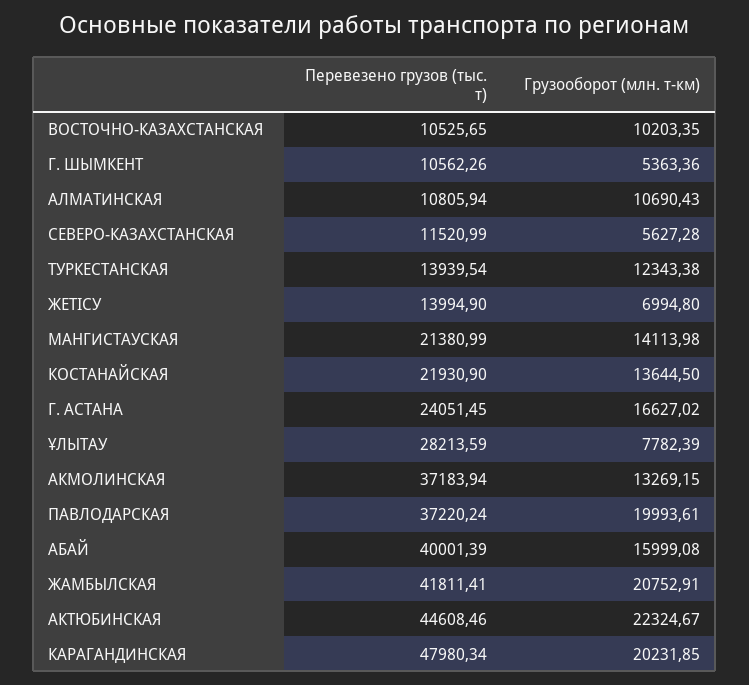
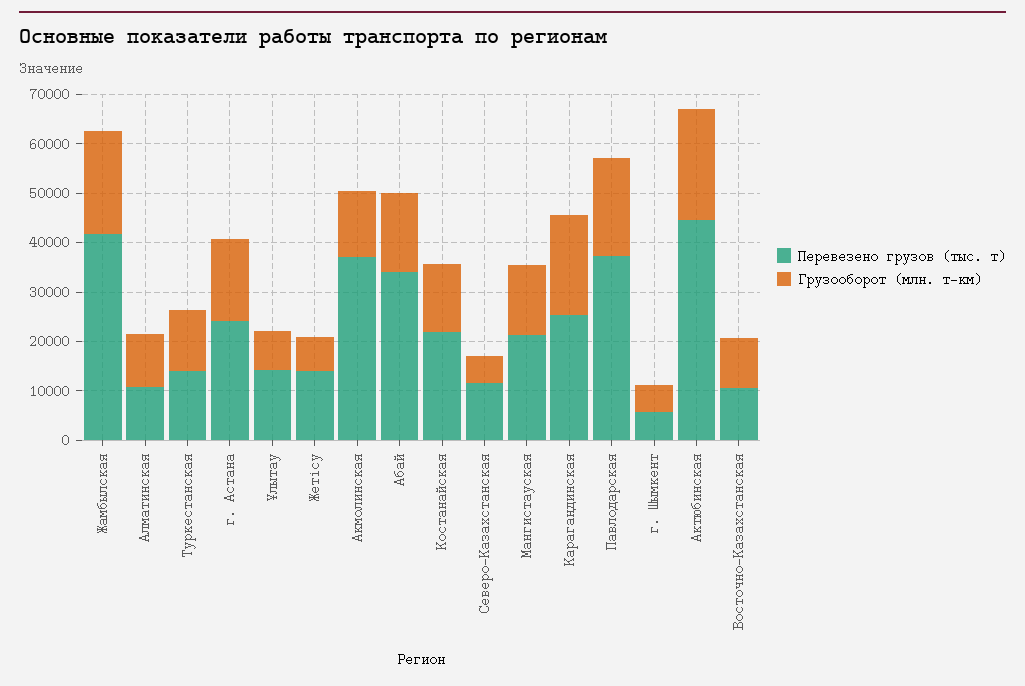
  {
    "Перевезено грузов (тыс. т)": {
      "ВОСТОЧНО-КАЗАХСТАНСКАЯ": 10525.65,
-     "Г. ШЫМКЕНТ": 10562.26,
+     "Г. ШЫМКЕНТ": 6000,
      "АЛМАТИНСКАЯ": 10805.94,
      "СЕВЕРО-КАЗАХСТАНСКАЯ": 11520.99,
      "ТУРКЕСТАНСКАЯ": 13939.54,
      "ЖЕТІСУ": 13994.9,
      "МАНГИСТАУСКАЯ": 21380.99,
      "КОСТАНАЙСКАЯ": 21930.9,
      "Г. АСТАНА": 24051.45,
-     "ҰЛЫТАУ": 28213.59,
+     "ҰЛЫТАУ": 14000,
      "АКМОЛИНСКАЯ": 37183.94,
      "ПАВЛОДАРСКАЯ": 37220.24,
-     "АБАЙ": 40001.39,
+     "АБАЙ": 34000,
      "ЖАМБЫЛСКАЯ": 41811.41,
      "АКТЮБИНСКАЯ": 44608.46,
-     "КАРАГАНДИНСКАЯ": 47980.34
+     "КАРАГАНДИНСКАЯ": 26000
    },
    "Грузооборот (млн. т-км)": {
      "ВОСТОЧНО-КАЗАХСТАНСКАЯ": 10203.35,
      "Г. ШЫМКЕНТ": 5363.36,
      "АЛМАТИНСКАЯ": 10690.43,
      "СЕВЕРО-КАЗАХСТАНСКАЯ": 5627.28,
      "ТУРКЕСТАНСКАЯ": 12343.38,
      "ЖЕТІСУ": 6994.8,
      "МАНГИСТАУСКАЯ": 14113.98,
      "КОСТАНАЙСКАЯ": 13644.5,
      "Г. АСТАНА": 16627.02,
      "ҰЛЫТАУ": 7782.39,
      "АКМОЛИНСКАЯ": 13269.15,
      "ПАВЛОДАРСКАЯ": 19993.61,
      "АБАЙ": 15999.08,
      "ЖАМБЫЛСКАЯ": 20752.91,
      "АКТЮБИНСКАЯ": 22324.67,
      "КАРАГАНДИНСКАЯ": 20231.85
    }
  }

